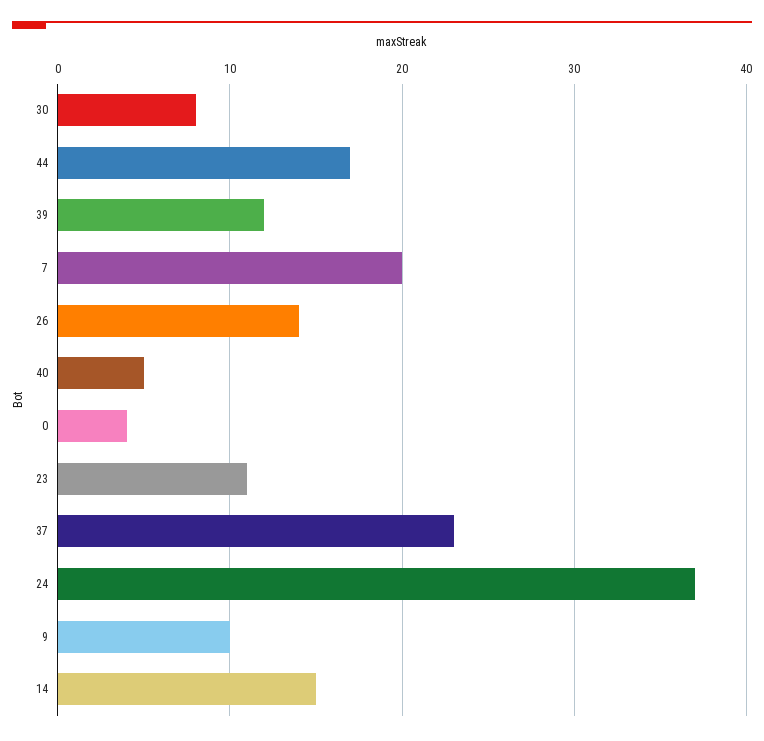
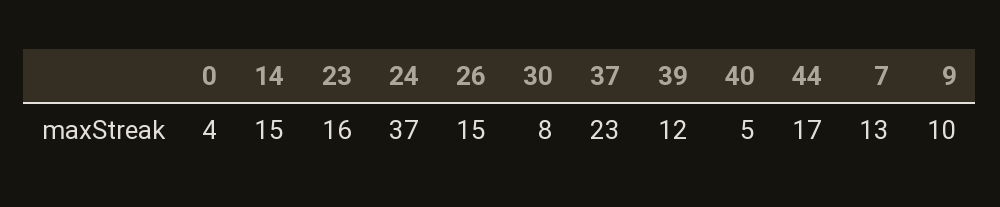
  {
    "30": 8,
    "44": 17,
    "39": 12,
-   "7": 20,
+   "7": 13,
-   "26": 14,
+   "26": 15,
    "40": 5,
    "0": 4,
-   "23": 11,
+   "23": 16,
    "37": 23,
    "24": 37,
    "9": 10,
    "14": 15
  }

